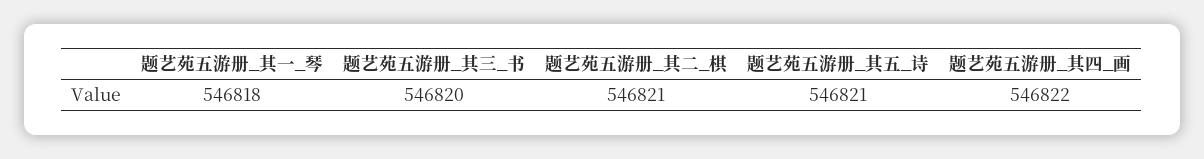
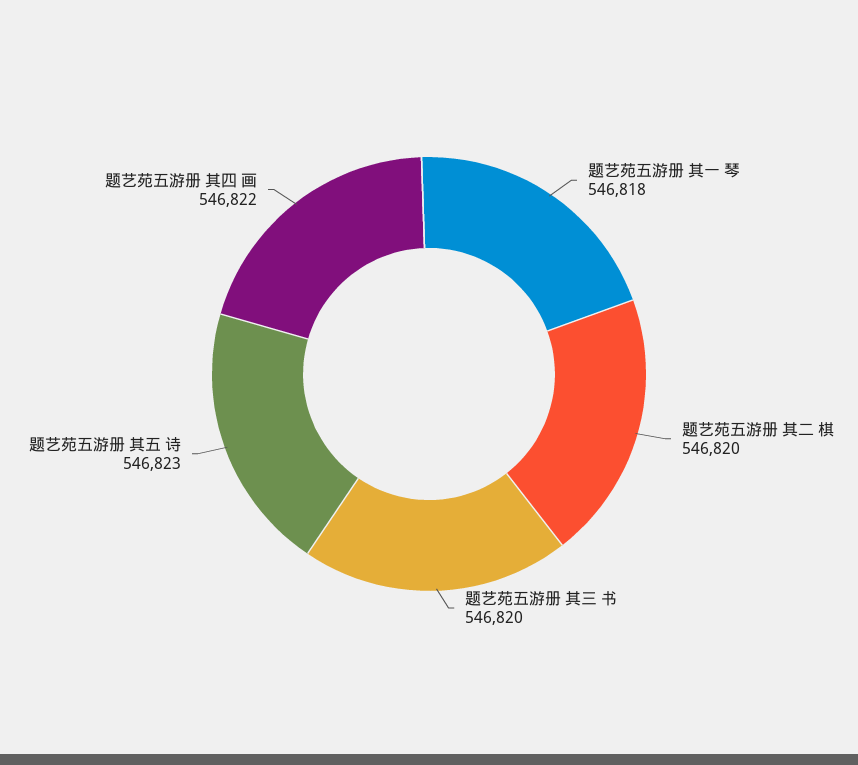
  {
    "题艺苑五游册_其一_琴": 546818,
    "题艺苑五游册_其三_书": 546820,
-   "题艺苑五游册_其二_棋": 546821,
+   "题艺苑五游册_其二_棋": 546820,
-   "题艺苑五游册_其五_诗": 546821,
+   "题艺苑五游册_其五_诗": 546823,
    "题艺苑五游册_其四_画": 546822
  }

